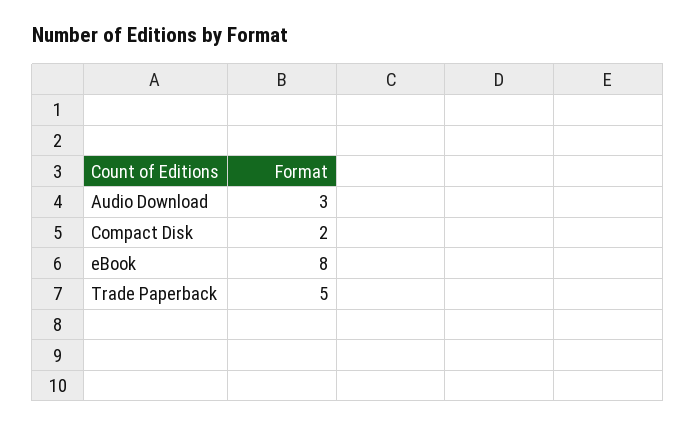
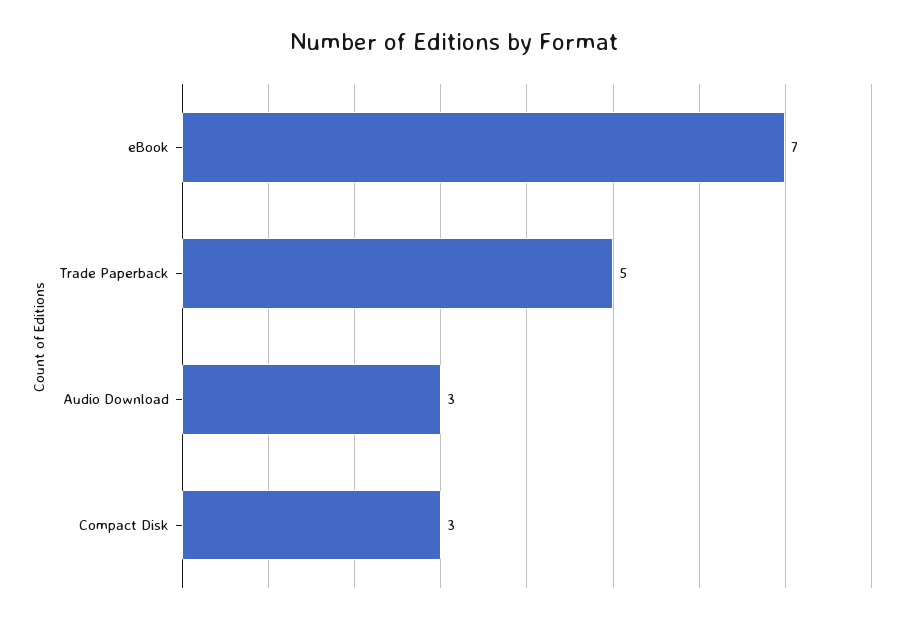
  {
    "Audio Download": 3,
-   "Compact Disk": 2,
+   "Compact Disk": 3,
-   "eBook": 8,
+   "eBook": 7,
    "Trade Paperback": 5
  }

